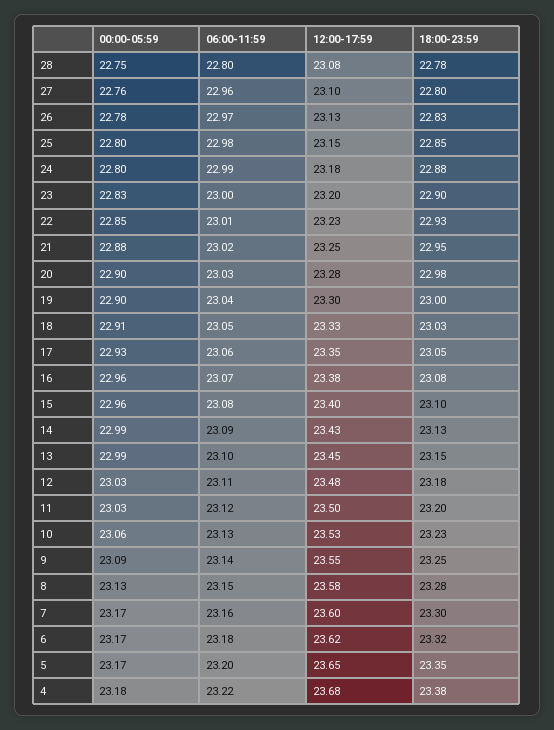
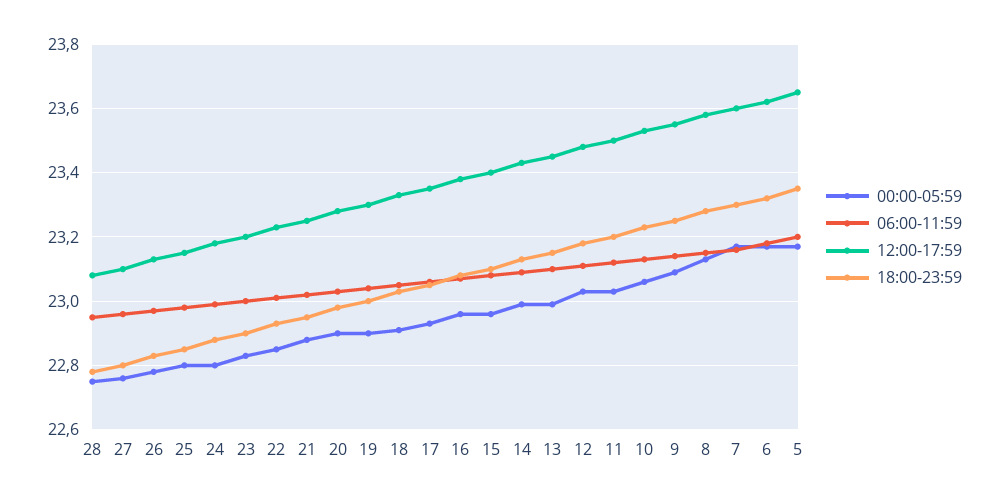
  {
    "00:00-05:59": {
      "28": 22.75,
      "27": 22.76,
      "26": 22.78,
      "25": 22.8,
      "24": 22.8,
      "23": 22.83,
      "22": 22.85,
      "21": 22.88,
      "20": 22.9,
      "19": 22.9,
      "18": 22.91,
      "17": 22.93,
      "16": 22.96,
      "15": 22.96,
      "14": 22.99,
      "13": 22.99,
      "12": 23.03,
      "11": 23.03,
      "10": 23.06,
      "9": 23.09,
      "8": 23.13,
      "7": 23.17,
      "6": 23.17,
-     "5": 23.17,
+     "5": 23.17
-     "4": 23.18
    },
    "06:00-11:59": {
-     "28": 22.8,
+     "28": 22.95,
      "27": 22.96,
      "26": 22.97,
      "25": 22.98,
      "24": 22.99,
      "23": 23,
      "22": 23.01,
      "21": 23.02,
      "20": 23.03,
      "19": 23.04,
      "18": 23.05,
      "17": 23.06,
      "16": 23.07,
      "15": 23.08,
      "14": 23.09,
      "13": 23.1,
      "12": 23.11,
      "11": 23.12,
      "10": 23.13,
      "9": 23.14,
      "8": 23.15,
      "7": 23.16,
      "6": 23.18,
-     "5": 23.2,
+     "5": 23.2
-     "4": 23.22
    },
    "12:00-17:59": {
      "28": 23.08,
      "27": 23.1,
      "26": 23.13,
      "25": 23.15,
      "24": 23.18,
      "23": 23.2,
      "22": 23.23,
      "21": 23.25,
      "20": 23.28,
      "19": 23.3,
      "18": 23.33,
      "17": 23.35,
      "16": 23.38,
      "15": 23.4,
      "14": 23.43,
      "13": 23.45,
      "12": 23.48,
      "11": 23.5,
      "10": 23.53,
      "9": 23.55,
      "8": 23.58,
      "7": 23.6,
      "6": 23.62,
-     "5": 23.65,
+     "5": 23.65
-     "4": 23.68
    },
    "18:00-23:59": {
      "28": 22.78,
      "27": 22.8,
      "26": 22.83,
      "25": 22.85,
      "24": 22.88,
      "23": 22.9,
      "22": 22.93,
      "21": 22.95,
      "20": 22.98,
      "19": 23,
      "18": 23.03,
      "17": 23.05,
      "16": 23.08,
      "15": 23.1,
      "14": 23.13,
      "13": 23.15,
      "12": 23.18,
      "11": 23.2,
      "10": 23.23,
      "9": 23.25,
      "8": 23.28,
      "7": 23.3,
      "6": 23.32,
-     "5": 23.35,
+     "5": 23.35
-     "4": 23.38
    }
  }

